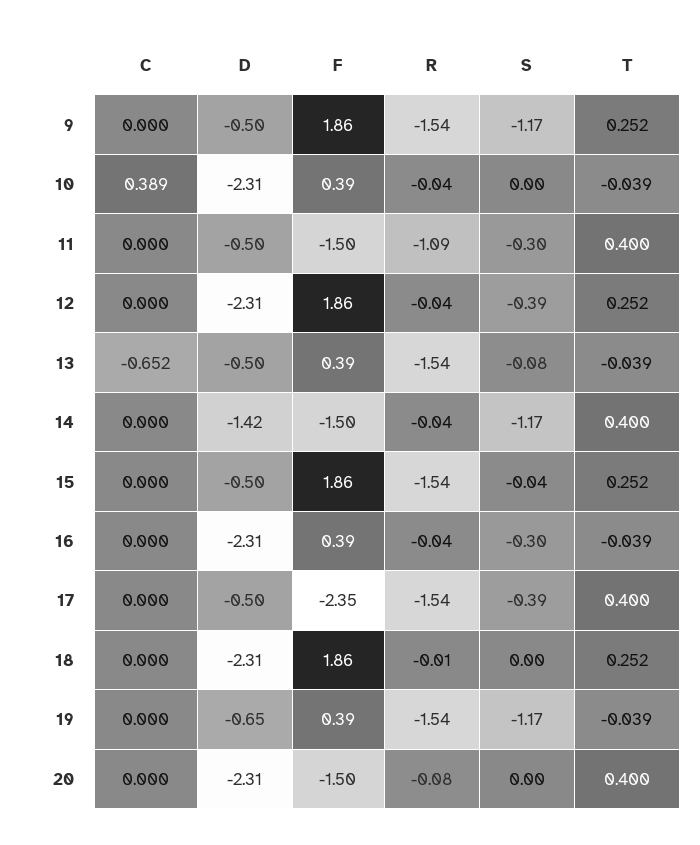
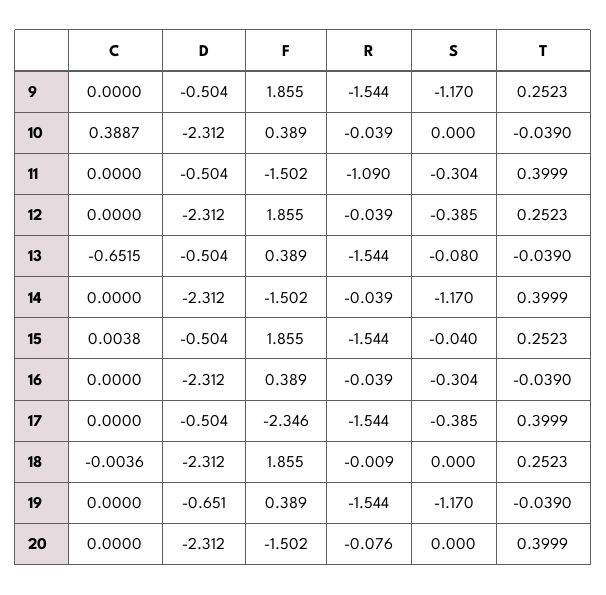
  {
    "C": {
      "9": 0,
      "10": 0.3887,
      "11": 0,
      "12": 0,
      "13": -0.6515,
      "14": 0,
-     "15": 0,
+     "15": 0.0038,
      "16": 0,
      "17": 0,
-     "18": 0,
+     "18": -0.0036,
      "19": 0,
      "20": 0
    },
    "D": {
      "9": -0.504,
      "10": -2.312,
      "11": -0.504,
      "12": -2.312,
      "13": -0.504,
-     "14": -1.42,
+     "14": -2.312,
      "15": -0.504,
      "16": -2.312,
      "17": -0.504,
      "18": -2.312,
      "19": -0.651,
      "20": -2.312
    },
    "F": {
      "9": 1.855,
      "10": 0.389,
      "11": -1.502,
      "12": 1.855,
      "13": 0.389,
      "14": -1.502,
      "15": 1.855,
      "16": 0.389,
      "17": -2.346,
      "18": 1.855,
      "19": 0.389,
      "20": -1.502
    },
    "R": {
      "9": -1.544,
      "10": -0.039,
      "11": -1.09,
      "12": -0.039,
      "13": -1.544,
      "14": -0.039,
      "15": -1.544,
      "16": -0.039,
      "17": -1.544,
      "18": -0.009,
      "19": -1.544,
      "20": -0.076
    },
    "S": {
      "9": -1.17,
      "10": 0,
      "11": -0.304,
      "12": -0.385,
      "13": -0.08,
      "14": -1.17,
      "15": -0.04,
      "16": -0.304,
      "17": -0.385,
      "18": 0,
      "19": -1.17,
      "20": 0
    },
    "T": {
      "9": 0.2523,
      "10": -0.039,
      "11": 0.3999,
      "12": 0.2523,
      "13": -0.039,
      "14": 0.3999,
      "15": 0.2523,
      "16": -0.039,
      "17": 0.3999,
      "18": 0.2523,
      "19": -0.039,
      "20": 0.3999
    }
  }

